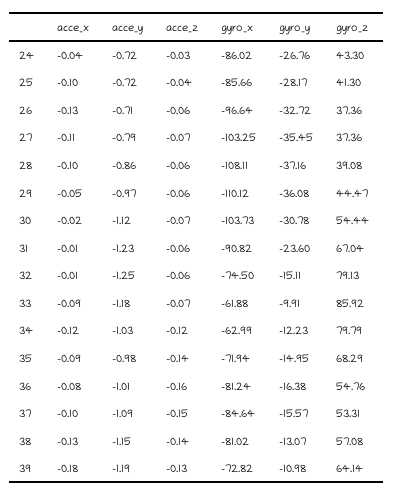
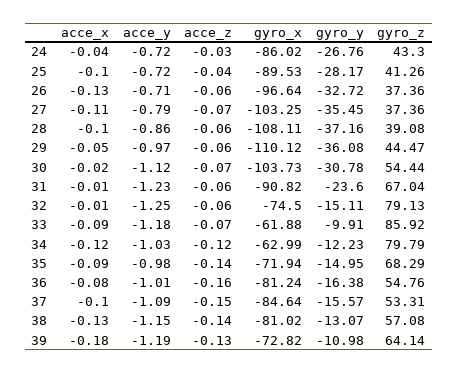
  {
    "acce_x": {
      "24": -0.04,
      "25": -0.1,
      "26": -0.13,
      "27": -0.11,
      "28": -0.1,
      "29": -0.05,
      "30": -0.02,
      "31": -0.01,
      "32": -0.01,
      "33": -0.09,
      "34": -0.12,
      "35": -0.09,
      "36": -0.08,
      "37": -0.1,
      "38": -0.13,
      "39": -0.18
    },
    "acce_y": {
      "24": -0.72,
      "25": -0.72,
      "26": -0.71,
      "27": -0.79,
      "28": -0.86,
      "29": -0.97,
      "30": -1.12,
      "31": -1.23,
      "32": -1.25,
      "33": -1.18,
      "34": -1.03,
      "35": -0.98,
      "36": -1.01,
      "37": -1.09,
      "38": -1.15,
      "39": -1.19
    },
    "acce_z": {
      "24": -0.03,
      "25": -0.04,
      "26": -0.06,
      "27": -0.07,
      "28": -0.06,
      "29": -0.06,
      "30": -0.07,
      "31": -0.06,
      "32": -0.06,
      "33": -0.07,
      "34": -0.12,
      "35": -0.14,
      "36": -0.16,
      "37": -0.15,
      "38": -0.14,
      "39": -0.13
    },
    "gyro_x": {
      "24": -86.02,
-     "25": -85.66,
+     "25": -89.53,
      "26": -96.64,
      "27": -103.25,
      "28": -108.11,
      "29": -110.12,
      "30": -103.73,
      "31": -90.82,
      "32": -74.5,
      "33": -61.88,
      "34": -62.99,
      "35": -71.94,
      "36": -81.24,
      "37": -84.64,
      "38": -81.02,
      "39": -72.82
    },
    "gyro_y": {
      "24": -26.76,
      "25": -28.17,
      "26": -32.72,
      "27": -35.45,
      "28": -37.16,
      "29": -36.08,
      "30": -30.78,
      "31": -23.6,
      "32": -15.11,
      "33": -9.91,
      "34": -12.23,
      "35": -14.95,
      "36": -16.38,
      "37": -15.57,
      "38": -13.07,
      "39": -10.98
    },
    "gyro_z": {
      "24": 43.3,
-     "25": 41.3,
+     "25": 41.26,
      "26": 37.36,
      "27": 37.36,
      "28": 39.08,
      "29": 44.47,
      "30": 54.44,
      "31": 67.04,
      "32": 79.13,
      "33": 85.92,
      "34": 79.79,
      "35": 68.29,
      "36": 54.76,
      "37": 53.31,
      "38": 57.08,
      "39": 64.14
    }
  }

